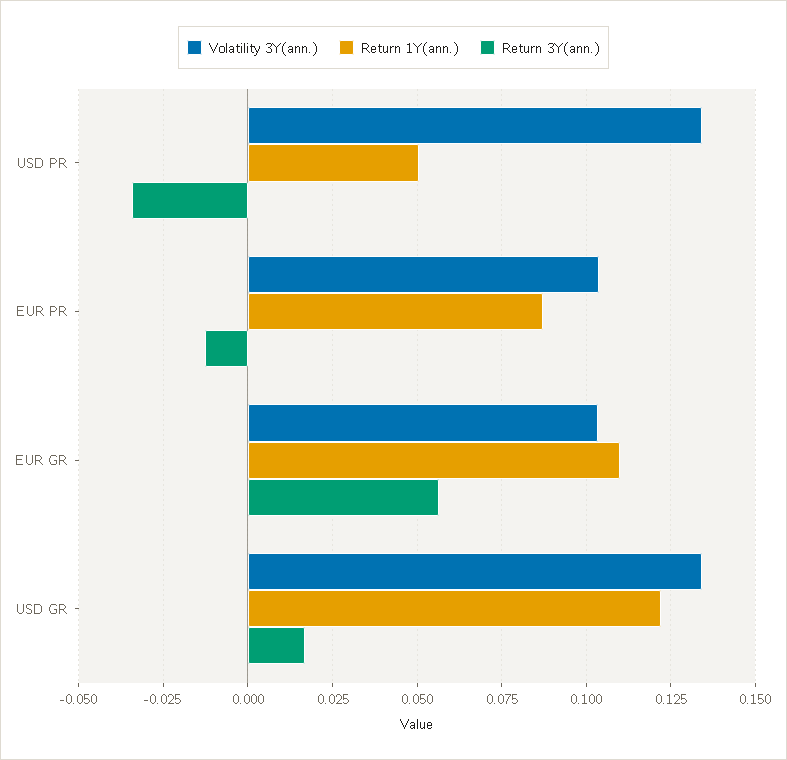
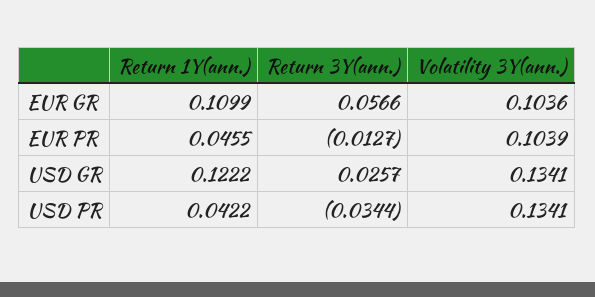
  {
    "Volatility 3Y(ann.)": {
      "USD PR": 0.1341,
      "EUR PR": 0.1039,
      "EUR GR": 0.1036,
      "USD GR": 0.1341
    },
    "Return 1Y(ann.)": {
-     "USD PR": 0.05,
+     "USD PR": 0.0422,
-     "EUR PR": 0.0875,
+     "EUR PR": 0.0455,
      "EUR GR": 0.1099,
      "USD GR": 0.1222
    },
    "Return 3Y(ann.)": {
      "USD PR": -0.0344,
      "EUR PR": -0.0127,
      "EUR GR": 0.0566,
-     "USD GR": 0.0175
+     "USD GR": 0.0257
    }
  }

